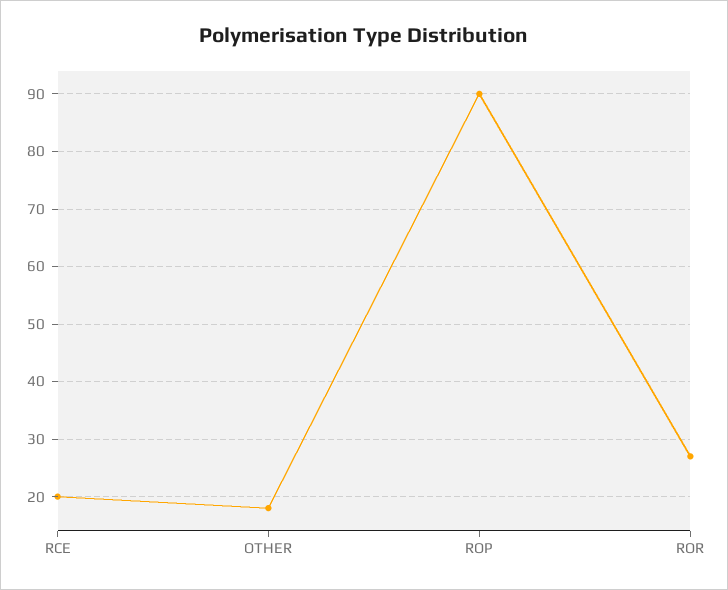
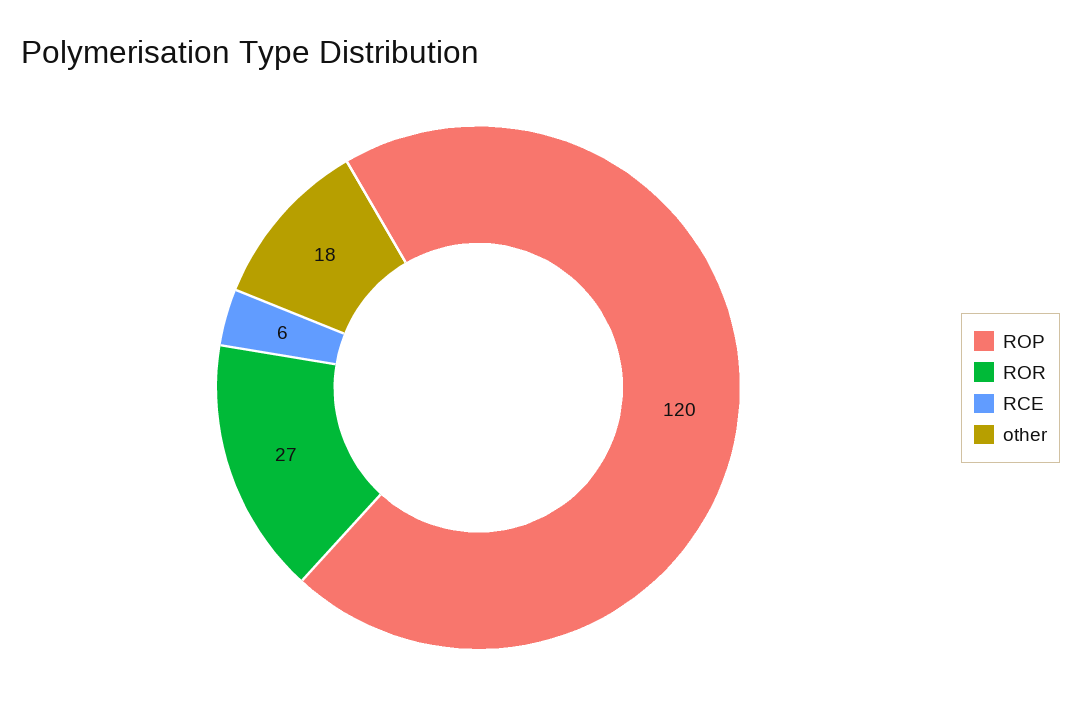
  {
-   "RCE": 20,
+   "RCE": 6,
    "OTHER": 18,
-   "ROP": 90,
+   "ROP": 120,
    "ROR": 27
  }

